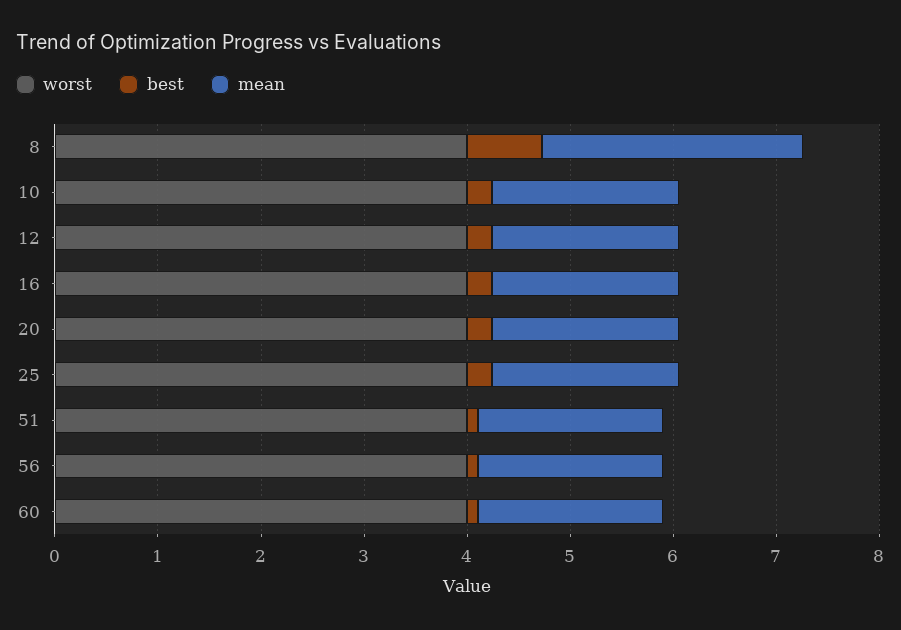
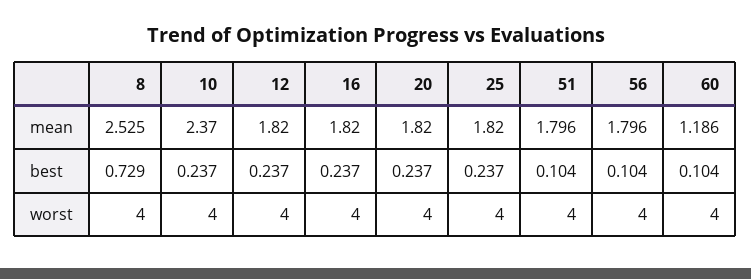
  {
    "worst": {
      "8": 4,
      "10": 4,
      "12": 4,
      "16": 4,
      "20": 4,
      "25": 4,
      "51": 4,
      "56": 4,
      "60": 4
    },
    "best": {
      "8": 0.729,
      "10": 0.237,
      "12": 0.237,
      "16": 0.237,
      "20": 0.237,
      "25": 0.237,
      "51": 0.104,
      "56": 0.104,
      "60": 0.104
    },
    "mean": {
      "8": 2.525,
-     "10": 1.8,
+     "10": 2.37,
      "12": 1.82,
      "16": 1.82,
      "20": 1.82,
      "25": 1.82,
      "51": 1.796,
      "56": 1.796,
-     "60": 1.8
+     "60": 1.186
    }
  }

